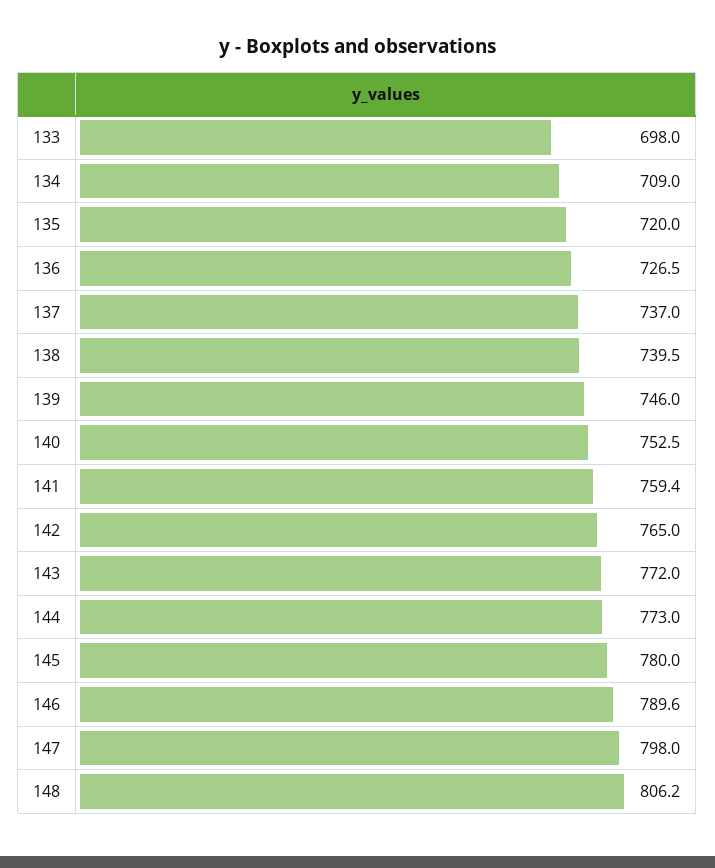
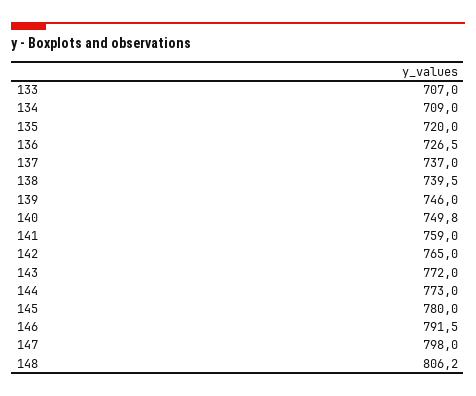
  {
-   "133": 698,
+   "133": 707,
    "134": 709,
    "135": 720,
    "136": 726.5,
    "137": 737,
    "138": 739.5,
    "139": 746,
-   "140": 752.5,
+   "140": 749.8,
-   "141": 759.4,
+   "141": 759,
    "142": 765,
    "143": 772,
    "144": 773,
    "145": 780,
-   "146": 789.6,
+   "146": 791.5,
    "147": 798,
    "148": 806.2
  }

